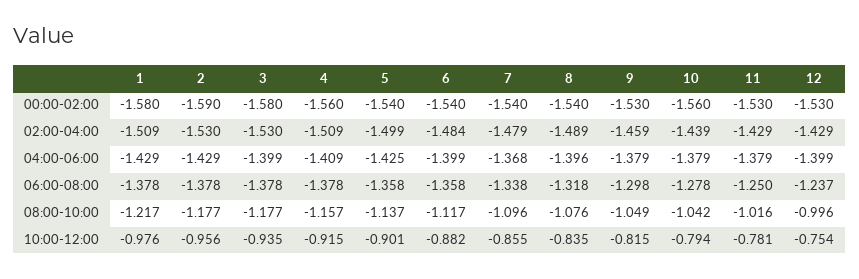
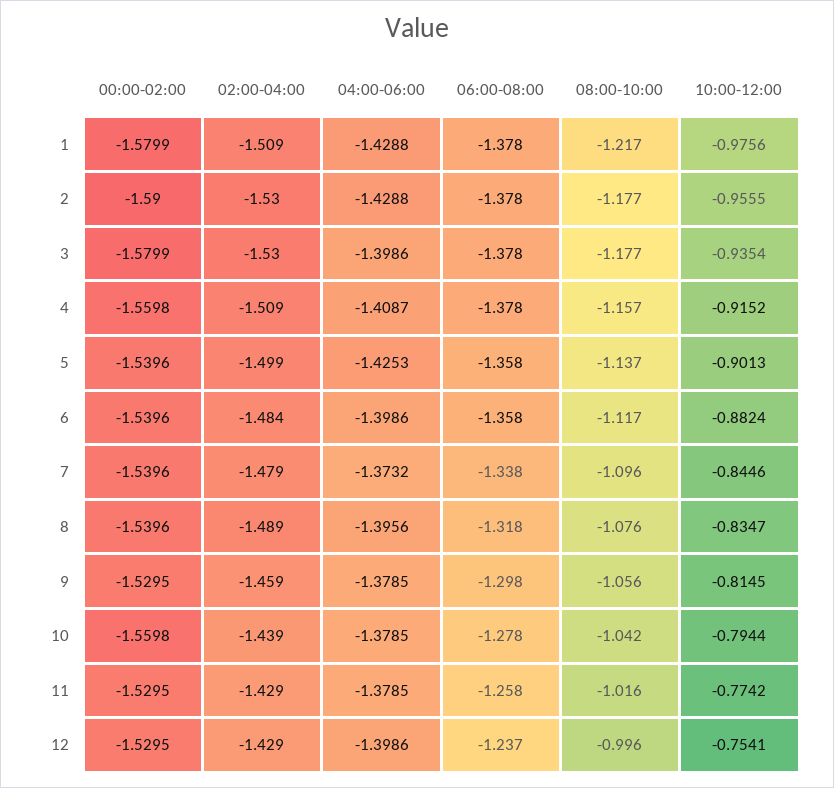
  {
    "1": {
      "00:00-02:00": -1.5799,
      "02:00-04:00": -1.509,
      "04:00-06:00": -1.4288,
      "06:00-08:00": -1.378,
      "08:00-10:00": -1.217,
      "10:00-12:00": -0.9756
    },
    "2": {
      "00:00-02:00": -1.59,
      "02:00-04:00": -1.53,
      "04:00-06:00": -1.4288,
      "06:00-08:00": -1.378,
      "08:00-10:00": -1.177,
      "10:00-12:00": -0.9555
    },
    "3": {
      "00:00-02:00": -1.5799,
      "02:00-04:00": -1.53,
      "04:00-06:00": -1.3986,
      "06:00-08:00": -1.378,
      "08:00-10:00": -1.177,
      "10:00-12:00": -0.9354
    },
    "4": {
      "00:00-02:00": -1.5598,
      "02:00-04:00": -1.509,
      "04:00-06:00": -1.4087,
      "06:00-08:00": -1.378,
      "08:00-10:00": -1.157,
      "10:00-12:00": -0.9152
    },
    "5": {
      "00:00-02:00": -1.5396,
      "02:00-04:00": -1.499,
      "04:00-06:00": -1.4253,
      "06:00-08:00": -1.358,
      "08:00-10:00": -1.137,
      "10:00-12:00": -0.9013
    },
    "6": {
      "00:00-02:00": -1.5396,
      "02:00-04:00": -1.484,
      "04:00-06:00": -1.3986,
      "06:00-08:00": -1.358,
      "08:00-10:00": -1.117,
      "10:00-12:00": -0.8824
    },
    "7": {
      "00:00-02:00": -1.5396,
      "02:00-04:00": -1.479,
-     "04:00-06:00": -1.368,
+     "04:00-06:00": -1.3732,
      "06:00-08:00": -1.338,
      "08:00-10:00": -1.096,
-     "10:00-12:00": -0.855
+     "10:00-12:00": -0.8446
    },
    "8": {
      "00:00-02:00": -1.5396,
      "02:00-04:00": -1.489,
      "04:00-06:00": -1.3956,
      "06:00-08:00": -1.318,
      "08:00-10:00": -1.076,
      "10:00-12:00": -0.8347
    },
    "9": {
      "00:00-02:00": -1.5295,
      "02:00-04:00": -1.459,
      "04:00-06:00": -1.3785,
      "06:00-08:00": -1.298,
-     "08:00-10:00": -1.049,
+     "08:00-10:00": -1.056,
      "10:00-12:00": -0.8145
    },
    "10": {
      "00:00-02:00": -1.5598,
      "02:00-04:00": -1.439,
      "04:00-06:00": -1.3785,
      "06:00-08:00": -1.278,
      "08:00-10:00": -1.042,
      "10:00-12:00": -0.7944
    },
    "11": {
      "00:00-02:00": -1.5295,
      "02:00-04:00": -1.429,
      "04:00-06:00": -1.3785,
-     "06:00-08:00": -1.25,
+     "06:00-08:00": -1.258,
      "08:00-10:00": -1.016,
-     "10:00-12:00": -0.781
+     "10:00-12:00": -0.7742
    },
    "12": {
      "00:00-02:00": -1.5295,
      "02:00-04:00": -1.429,
      "04:00-06:00": -1.3986,
      "06:00-08:00": -1.237,
      "08:00-10:00": -0.996,
      "10:00-12:00": -0.7541
    }
  }

